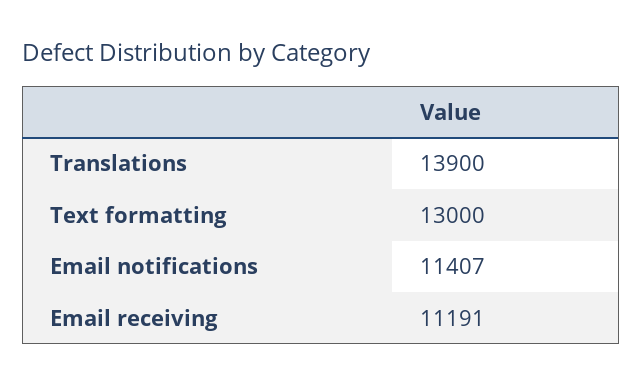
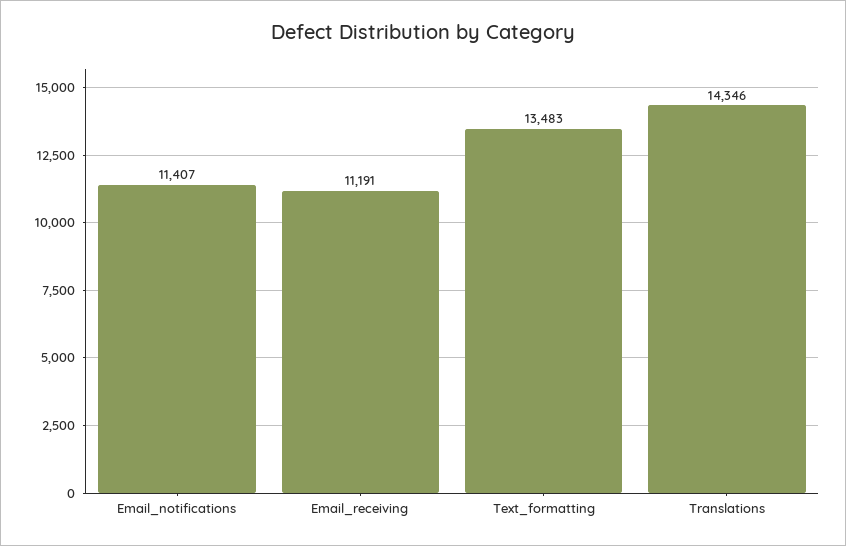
  {
-   "Translations": 13900,
+   "Translations": 14346,
-   "Text formatting": 13000,
+   "Text formatting": 13483,
    "Email notifications": 11407,
    "Email receiving": 11191
  }

